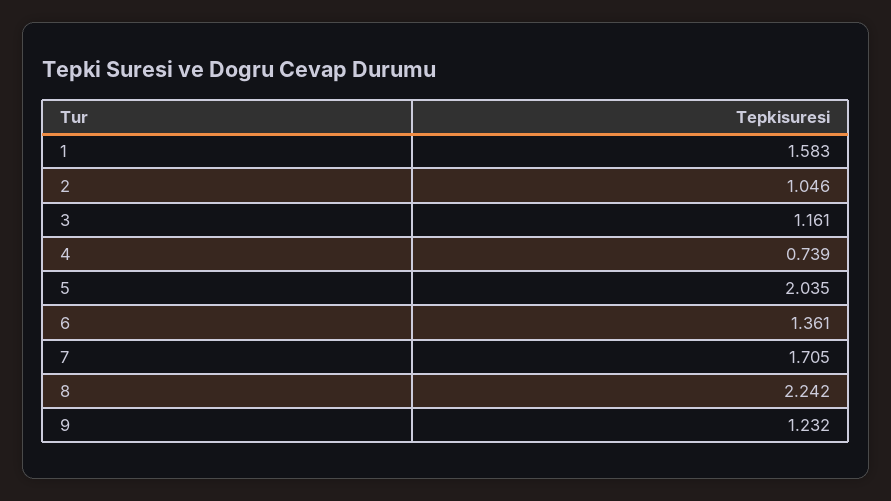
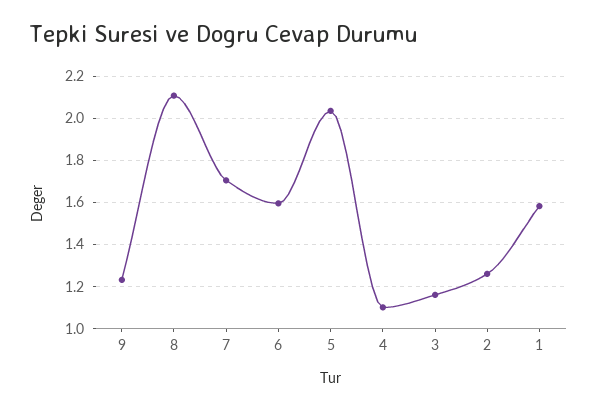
  {
    "1": 1.583,
-   "2": 1.046,
+   "2": 1.25,
    "3": 1.161,
-   "4": 0.739,
+   "4": 1.1,
    "5": 2.035,
-   "6": 1.361,
+   "6": 1.6,
    "7": 1.705,
-   "8": 2.242,
+   "8": 2.1,
    "9": 1.232
  }

